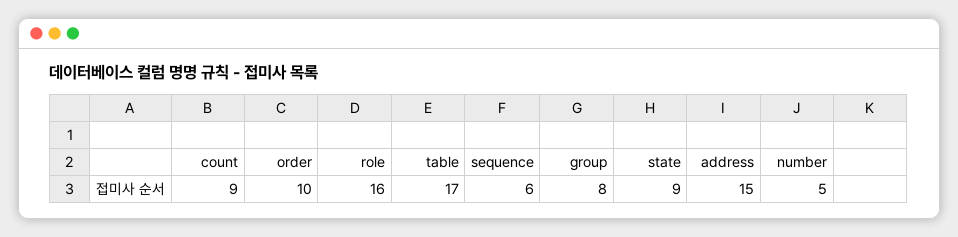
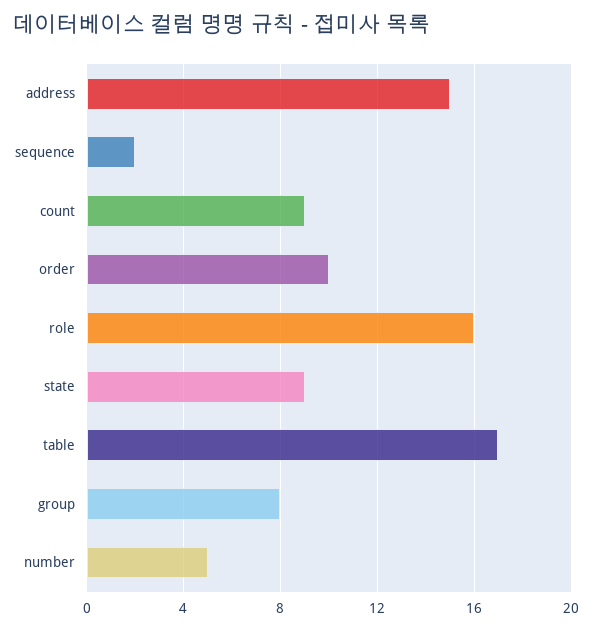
  {
    "count": 9,
    "order": 10,
    "role": 16,
    "table": 17,
-   "sequence": 6,
+   "sequence": 2,
    "group": 8,
    "state": 9,
    "address": 15,
    "number": 5
  }

